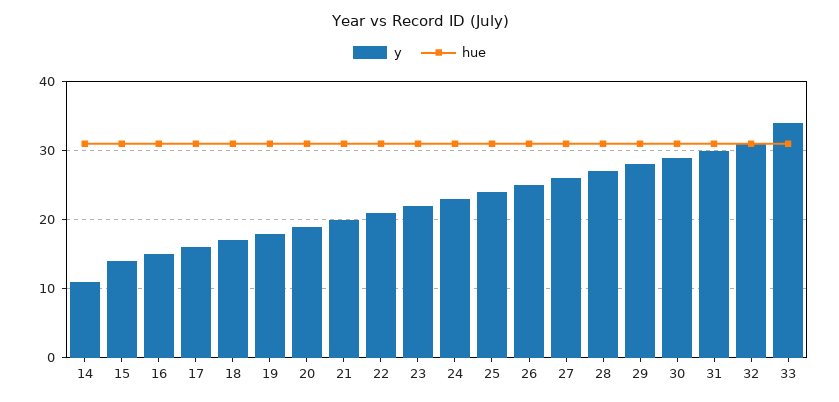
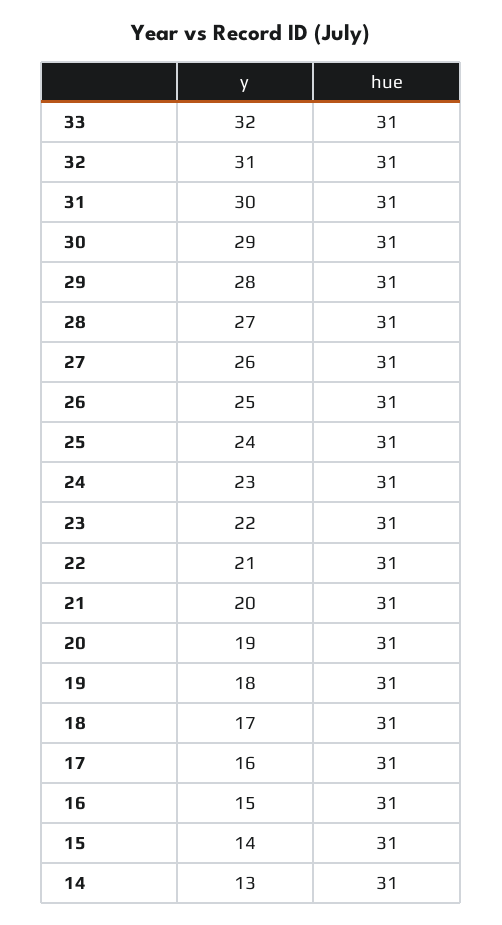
  {
    "y": {
-     "14": 11,
+     "14": 13,
      "15": 14,
      "16": 15,
      "17": 16,
      "18": 17,
      "19": 18,
      "20": 19,
      "21": 20,
      "22": 21,
      "23": 22,
      "24": 23,
      "25": 24,
      "26": 25,
      "27": 26,
      "28": 27,
      "29": 28,
      "30": 29,
      "31": 30,
      "32": 31,
-     "33": 34
+     "33": 32
    },
    "hue": {
      "14": 31,
      "15": 31,
      "16": 31,
      "17": 31,
      "18": 31,
      "19": 31,
      "20": 31,
      "21": 31,
      "22": 31,
      "23": 31,
      "24": 31,
      "25": 31,
      "26": 31,
      "27": 31,
      "28": 31,
      "29": 31,
      "30": 31,
      "31": 31,
      "32": 31,
      "33": 31
    }
  }

